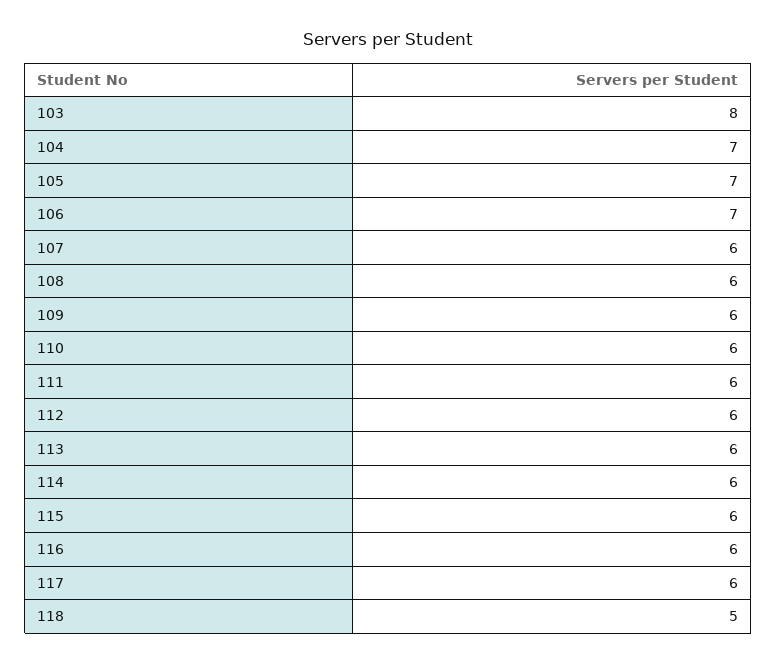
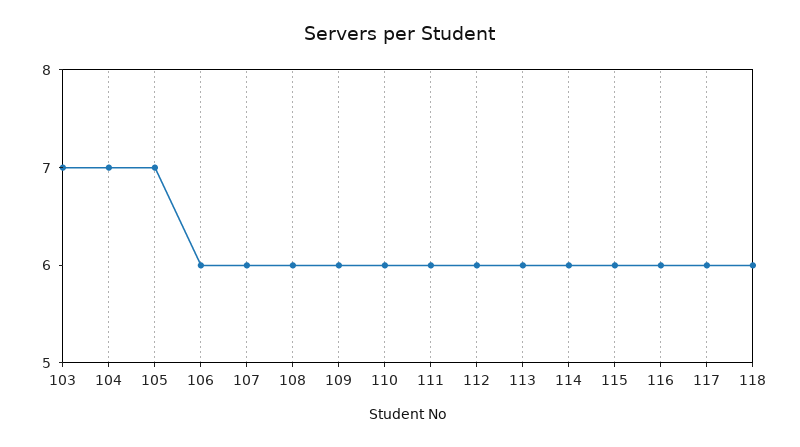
  {
-   "103": 8,
+   "103": 7,
    "104": 7,
    "105": 7,
-   "106": 7,
+   "106": 6,
    "107": 6,
    "108": 6,
    "109": 6,
    "110": 6,
    "111": 6,
    "112": 6,
    "113": 6,
    "114": 6,
    "115": 6,
    "116": 6,
    "117": 6,
-   "118": 5
+   "118": 6
  }

